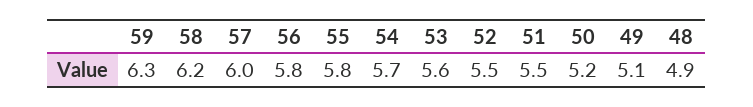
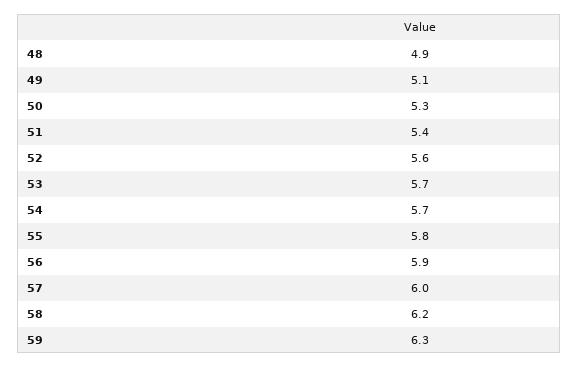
  {
    "59": 6.3,
    "58": 6.2,
    "57": 6,
-   "56": 5.8,
+   "56": 5.9,
    "55": 5.8,
    "54": 5.7,
-   "53": 5.6,
+   "53": 5.7,
-   "52": 5.5,
+   "52": 5.6,
-   "51": 5.5,
+   "51": 5.4,
-   "50": 5.2,
+   "50": 5.3,
    "49": 5.1,
    "48": 4.9
  }

